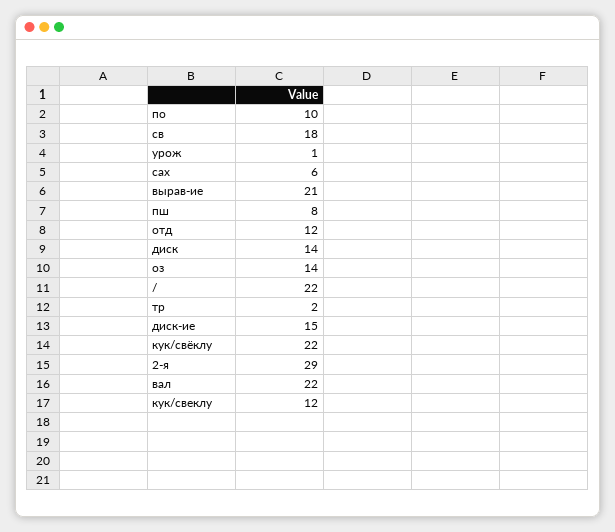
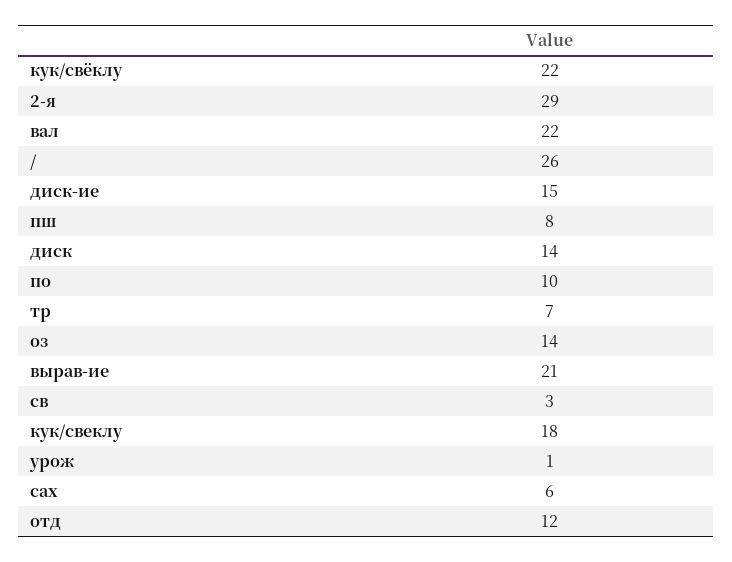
  {
    "по": 10,
-   "св": 18,
+   "св": 3,
    "урож": 1,
    "сах": 6,
    "вырав-ие": 21,
    "пш": 8,
    "отд": 12,
    "диск": 14,
    "оз": 14,
-   "/": 22,
+   "/": 26,
-   "тр": 2,
+   "тр": 7,
    "диск-ие": 15,
    "кук/свёклу": 22,
    "2-я": 29,
    "вал": 22,
-   "кук/свеклу": 12
+   "кук/свеклу": 18
  }

